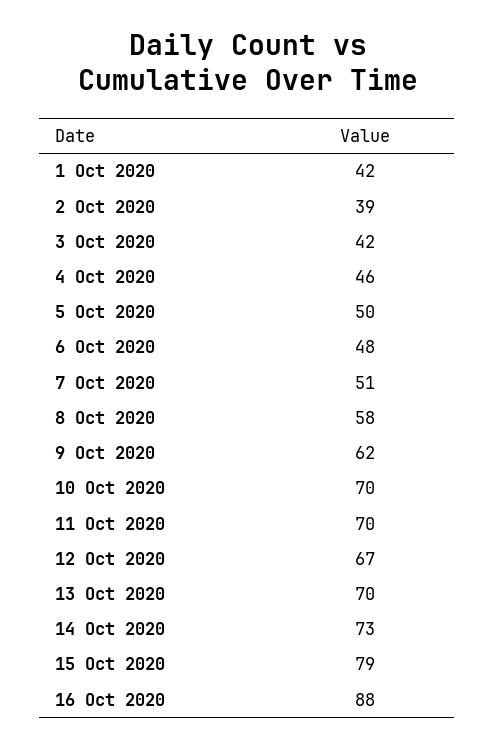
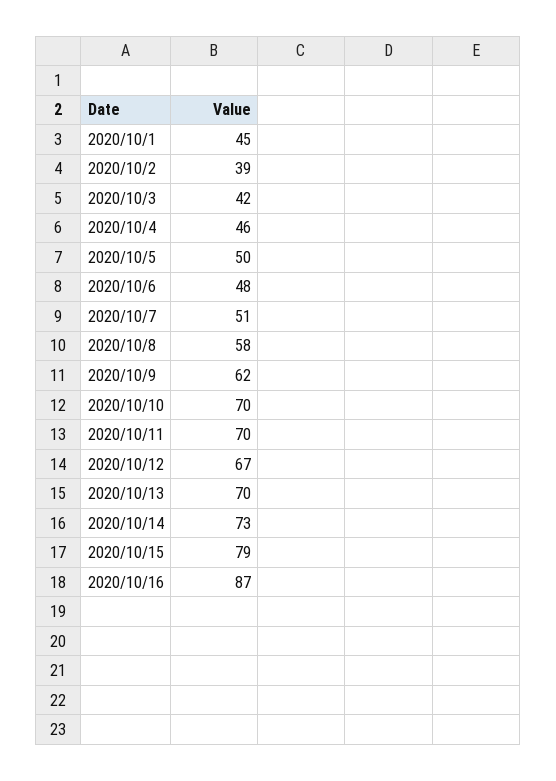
  {
-   "1 Oct 2020": 42,
+   "1 Oct 2020": 45,
    "2 Oct 2020": 39,
    "3 Oct 2020": 42,
    "4 Oct 2020": 46,
    "5 Oct 2020": 50,
    "6 Oct 2020": 48,
    "7 Oct 2020": 51,
    "8 Oct 2020": 58,
    "9 Oct 2020": 62,
    "10 Oct 2020": 70,
    "11 Oct 2020": 70,
    "12 Oct 2020": 67,
    "13 Oct 2020": 70,
    "14 Oct 2020": 73,
    "15 Oct 2020": 79,
-   "16 Oct 2020": 88
+   "16 Oct 2020": 87
  }

